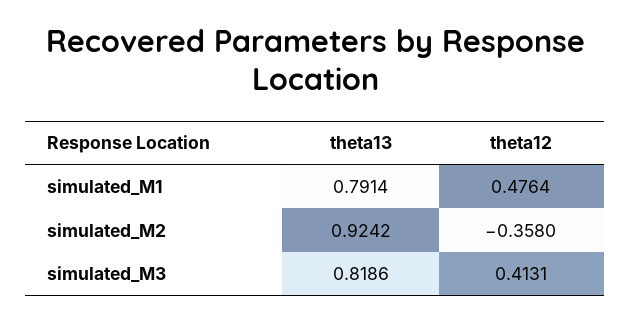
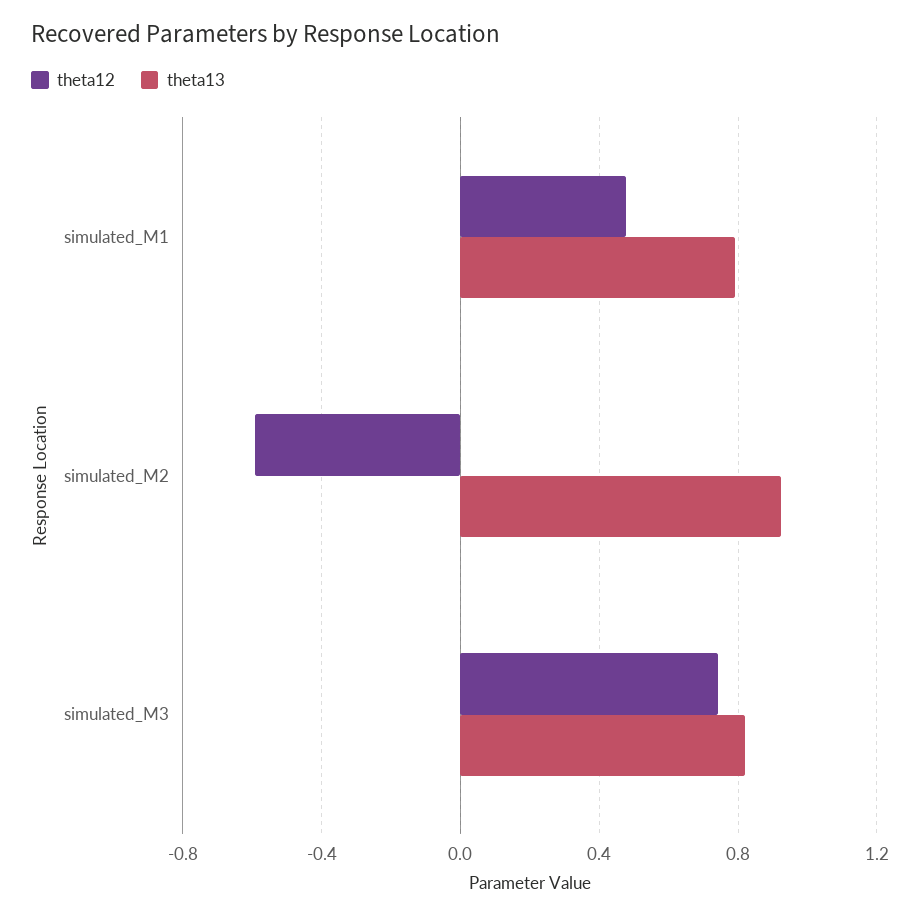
  {
    "theta13": {
      "simulated_M1": 0.7914,
      "simulated_M2": 0.9242,
      "simulated_M3": 0.8186
    },
    "theta12": {
      "simulated_M1": 0.4764,
-     "simulated_M2": -0.358,
+     "simulated_M2": -0.6,
-     "simulated_M3": 0.4131
+     "simulated_M3": 0.75
    }
  }

